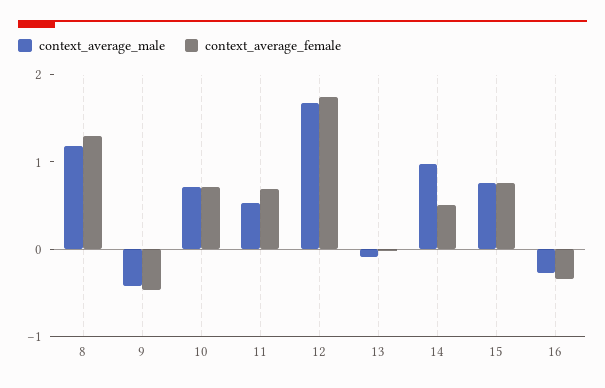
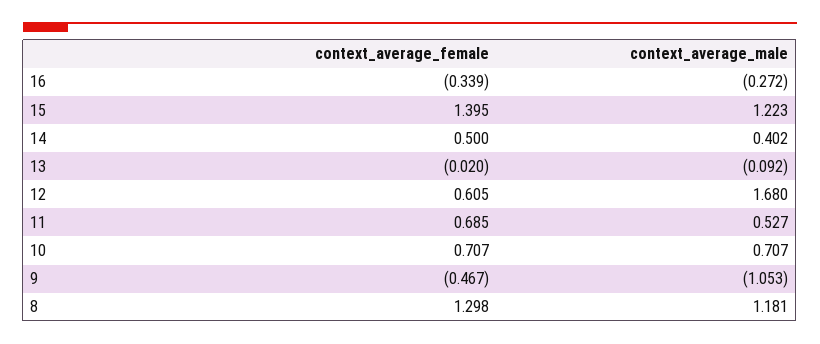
  {
    "context_average_male": {
      "8": 1.181,
-     "9": -0.4,
+     "9": -1.053,
      "10": 0.707,
      "11": 0.527,
      "12": 1.68,
      "13": -0.092,
-     "14": 1,
+     "14": 0.402,
-     "15": 0.8,
+     "15": 1.223,
      "16": -0.272
    },
    "context_average_female": {
      "8": 1.298,
      "9": -0.467,
      "10": 0.707,
      "11": 0.685,
-     "12": 1.8,
+     "12": 0.605,
      "13": -0.02,
      "14": 0.5,
-     "15": 0.8,
+     "15": 1.395,
      "16": -0.339
    }
  }

